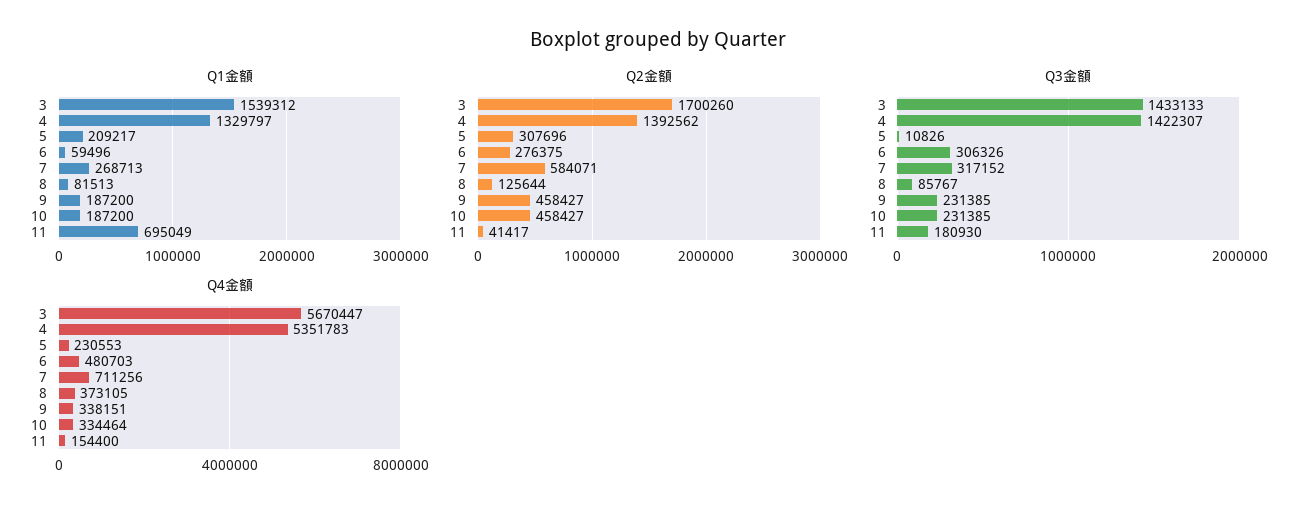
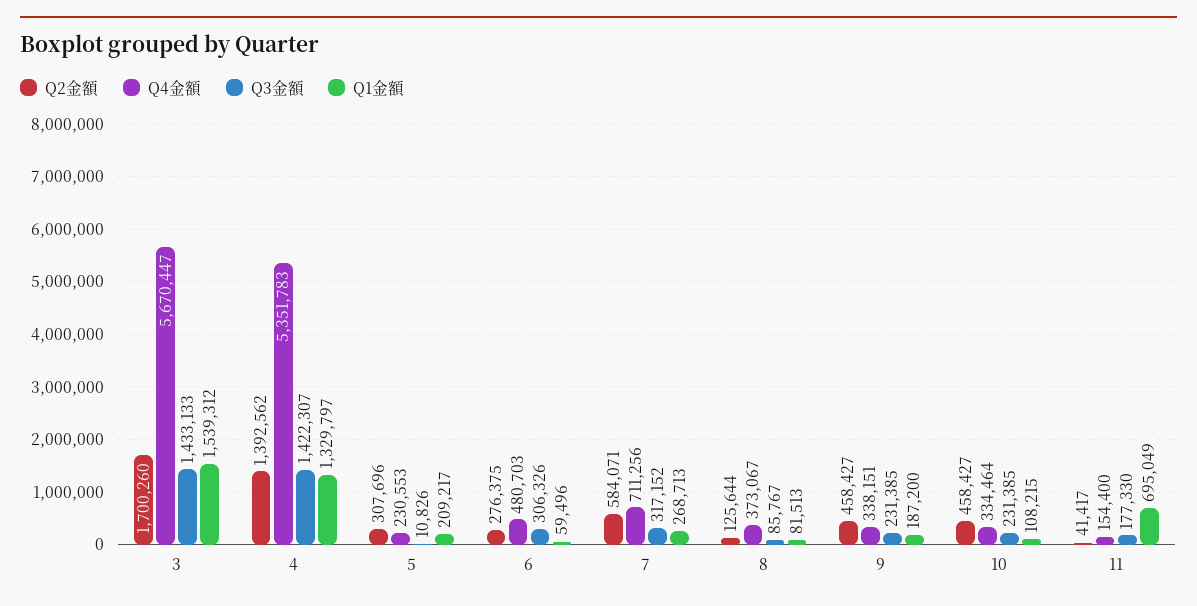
  {
    "Q1金額": {
      "3": 1539312,
      "4": 1329797,
      "5": 209217,
      "6": 59496,
      "7": 268713,
      "8": 81513,
      "9": 187200,
-     "10": 187200,
+     "10": 108215,
      "11": 695049
    },
    "Q2金額": {
      "3": 1700260,
      "4": 1392562,
      "5": 307696,
      "6": 276375,
      "7": 584071,
      "8": 125644,
      "9": 458427,
      "10": 458427,
      "11": 41417
    },
    "Q3金額": {
      "3": 1433133,
      "4": 1422307,
      "5": 10826,
      "6": 306326,
      "7": 317152,
      "8": 85767,
      "9": 231385,
      "10": 231385,
-     "11": 180930
+     "11": 177330
    },
    "Q4金額": {
      "3": 5670447,
      "4": 5351783,
      "5": 230553,
      "6": 480703,
      "7": 711256,
-     "8": 373105,
+     "8": 373067,
      "9": 338151,
      "10": 334464,
      "11": 154400
    }
  }

